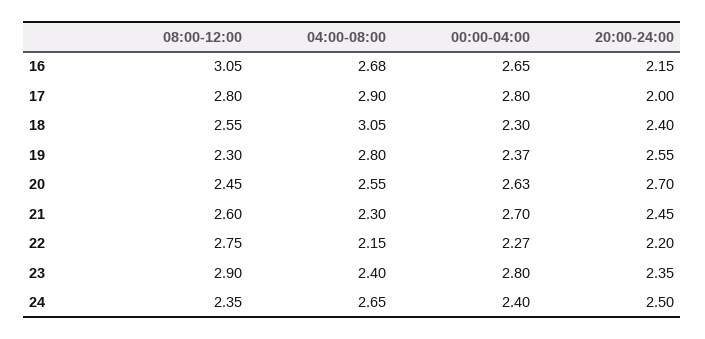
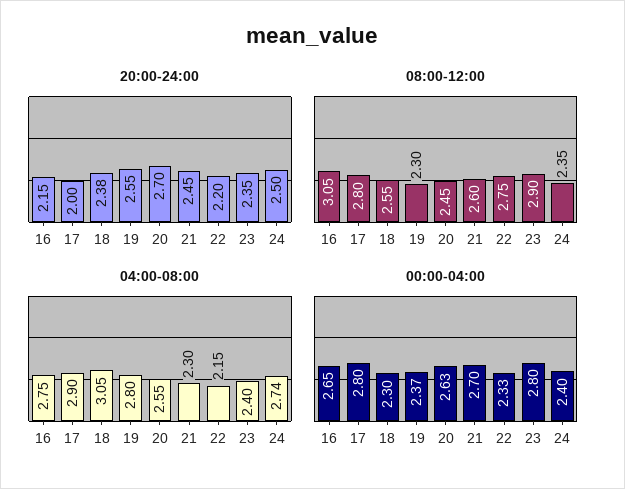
  {
    "08:00-12:00": {
      "16": 3.05,
      "17": 2.8,
      "18": 2.55,
      "19": 2.3,
      "20": 2.45,
      "21": 2.6,
      "22": 2.75,
      "23": 2.9,
      "24": 2.35
    },
    "04:00-08:00": {
-     "16": 2.68,
+     "16": 2.75,
      "17": 2.9,
      "18": 3.05,
      "19": 2.8,
      "20": 2.55,
      "21": 2.3,
      "22": 2.15,
      "23": 2.4,
-     "24": 2.65
+     "24": 2.74
    },
    "00:00-04:00": {
      "16": 2.65,
      "17": 2.8,
      "18": 2.3,
      "19": 2.37,
      "20": 2.63,
      "21": 2.7,
-     "22": 2.27,
+     "22": 2.33,
      "23": 2.8,
      "24": 2.4
    },
    "20:00-24:00": {
      "16": 2.15,
      "17": 2,
-     "18": 2.4,
+     "18": 2.38,
      "19": 2.55,
      "20": 2.7,
      "21": 2.45,
      "22": 2.2,
      "23": 2.35,
      "24": 2.5
    }
  }

